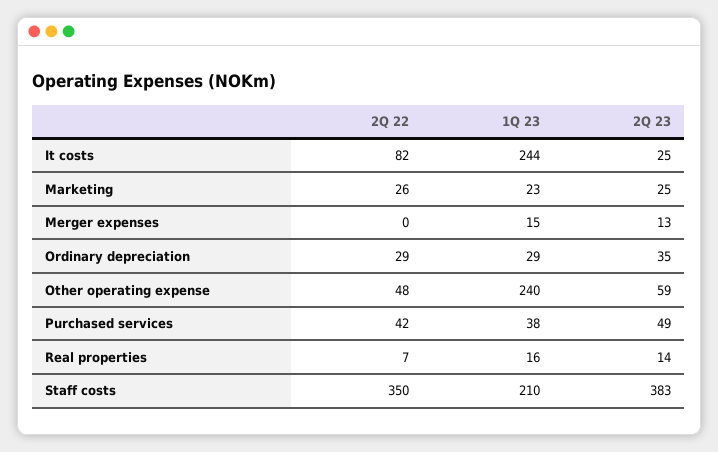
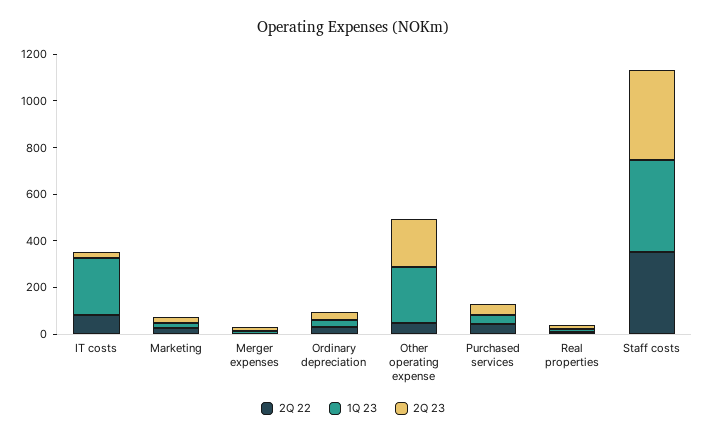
  {
    "2Q 22": {
      "It costs": 82,
      "Marketing": 26,
      "Merger expenses": 0,
      "Ordinary depreciation": 29,
      "Other operating expense": 48,
      "Purchased services": 42,
      "Real properties": 7,
      "Staff costs": 350
    },
    "1Q 23": {
      "It costs": 244,
      "Marketing": 23,
      "Merger expenses": 15,
      "Ordinary depreciation": 29,
      "Other operating expense": 240,
      "Purchased services": 38,
      "Real properties": 16,
-     "Staff costs": 210
+     "Staff costs": 400
    },
    "2Q 23": {
      "It costs": 25,
      "Marketing": 25,
      "Merger expenses": 13,
      "Ordinary depreciation": 35,
-     "Other operating expense": 59,
+     "Other operating expense": 200,
      "Purchased services": 49,
      "Real properties": 14,
      "Staff costs": 383
    }
  }

